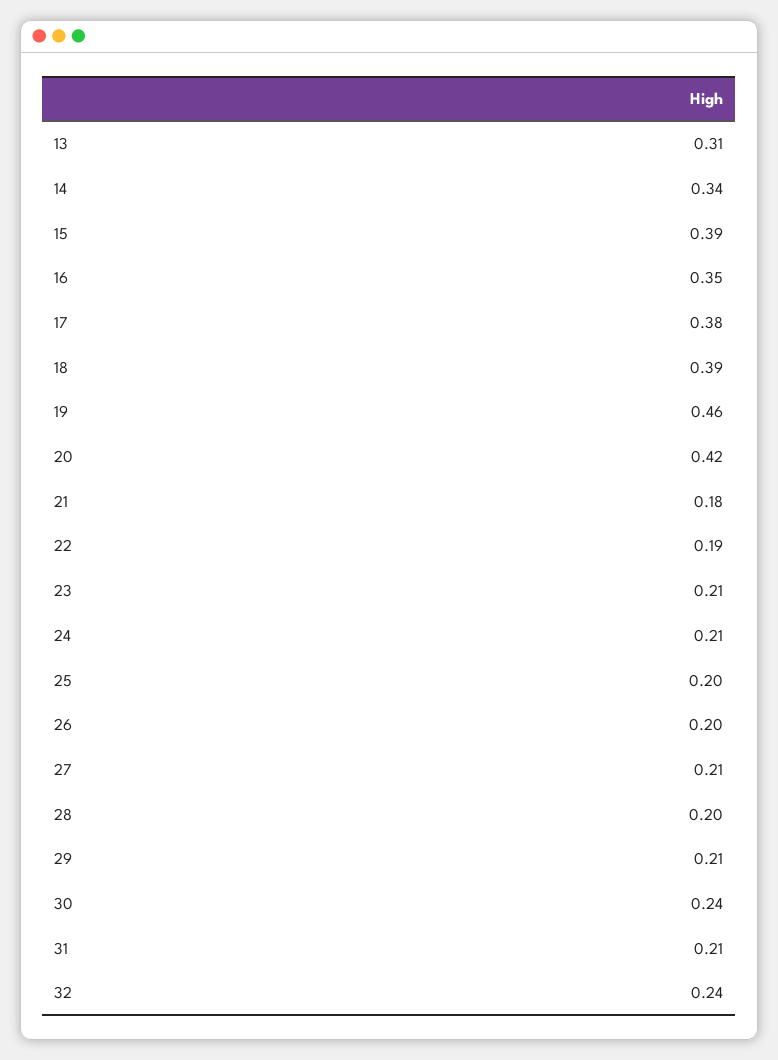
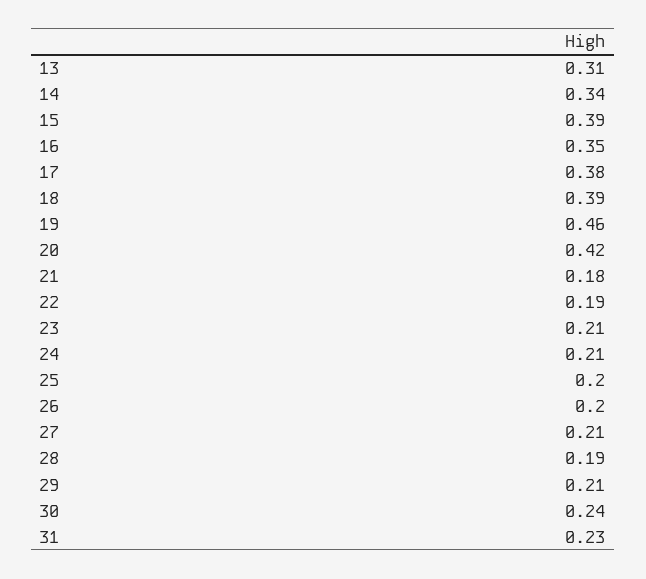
  {
    "13": 0.31,
    "14": 0.34,
    "15": 0.39,
    "16": 0.35,
    "17": 0.38,
    "18": 0.39,
    "19": 0.46,
    "20": 0.42,
    "21": 0.18,
    "22": 0.19,
    "23": 0.21,
    "24": 0.21,
    "25": 0.2,
    "26": 0.2,
    "27": 0.21,
-   "28": 0.2,
+   "28": 0.19,
    "29": 0.21,
    "30": 0.24,
-   "31": 0.21,
+   "31": 0.23
-   "32": 0.24
  }

